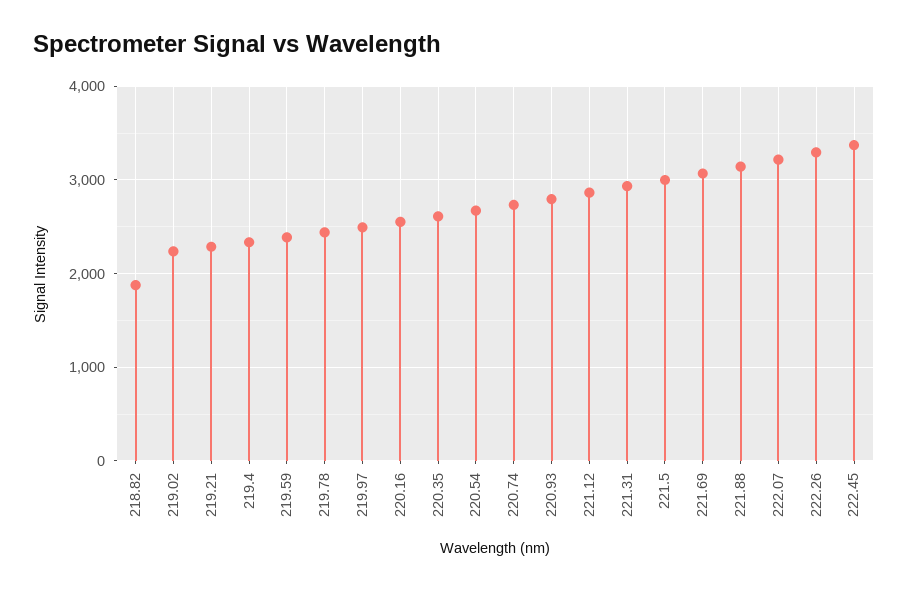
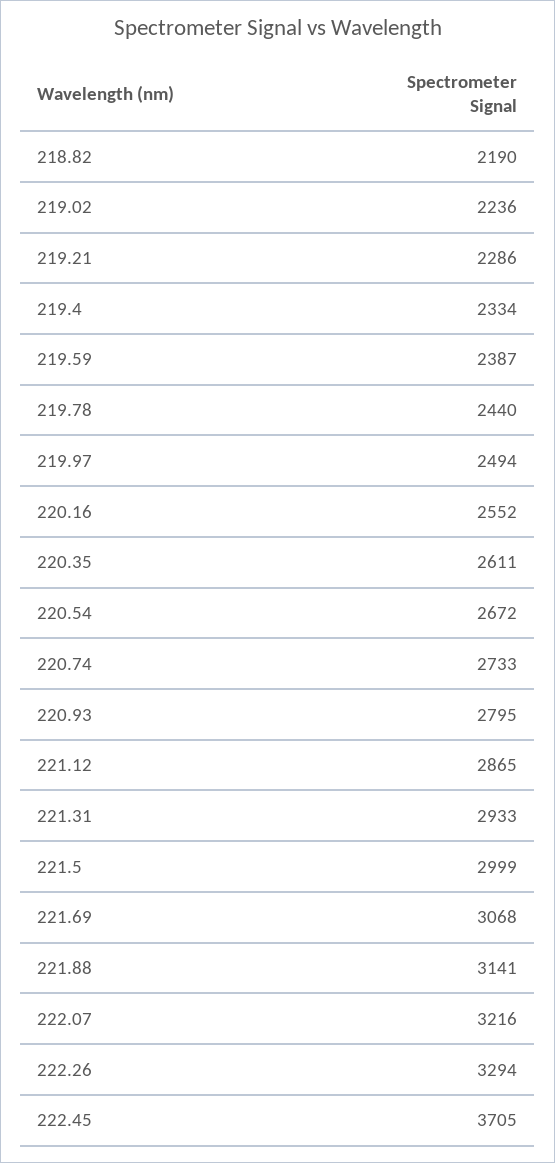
  {
-   "218.82": 1900,
+   "218.82": 2190,
    "219.02": 2236,
    "219.21": 2286,
    "219.4": 2334,
    "219.59": 2387,
    "219.78": 2440,
    "219.97": 2494,
    "220.16": 2552,
    "220.35": 2611,
    "220.54": 2672,
    "220.74": 2733,
    "220.93": 2795,
    "221.12": 2865,
    "221.31": 2933,
    "221.5": 2999,
    "221.69": 3068,
    "221.88": 3141,
    "222.07": 3216,
    "222.26": 3294,
-   "222.45": 3400
+   "222.45": 3705
  }

